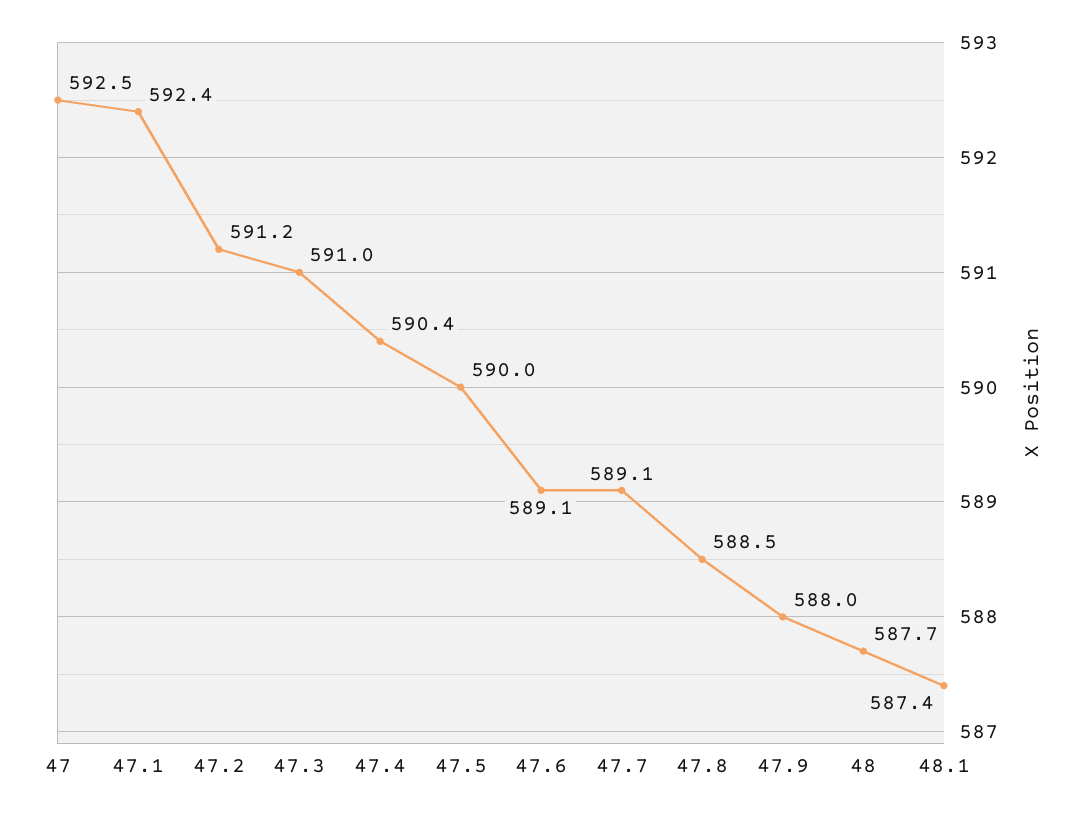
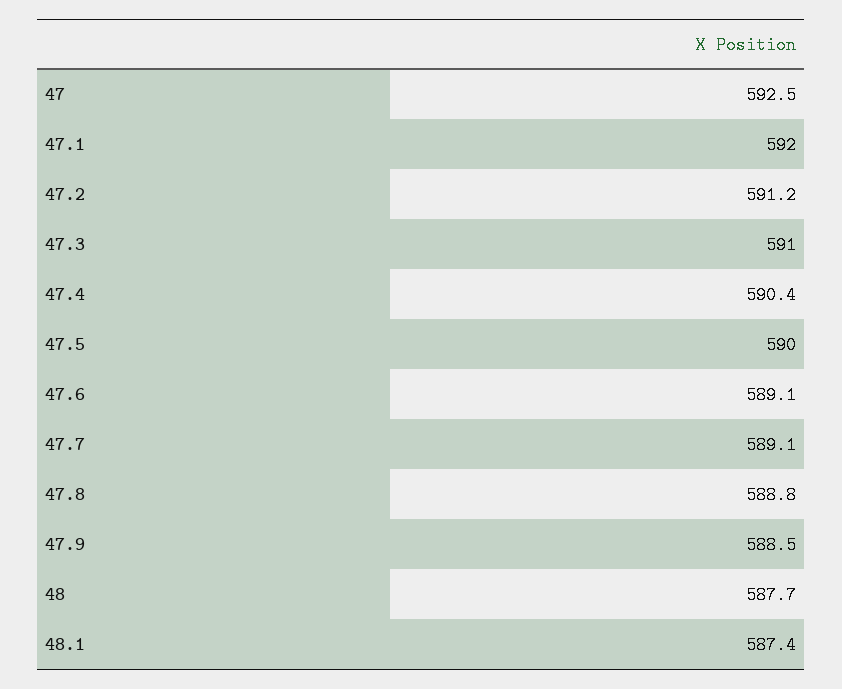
  {
    "47": 592.5,
-   "47.1": 592.4,
+   "47.1": 592,
    "47.2": 591.2,
    "47.3": 591,
    "47.4": 590.4,
    "47.5": 590,
    "47.6": 589.1,
    "47.7": 589.1,
-   "47.8": 588.5,
+   "47.8": 588.8,
-   "47.9": 588,
+   "47.9": 588.5,
    "48": 587.7,
    "48.1": 587.4
  }

